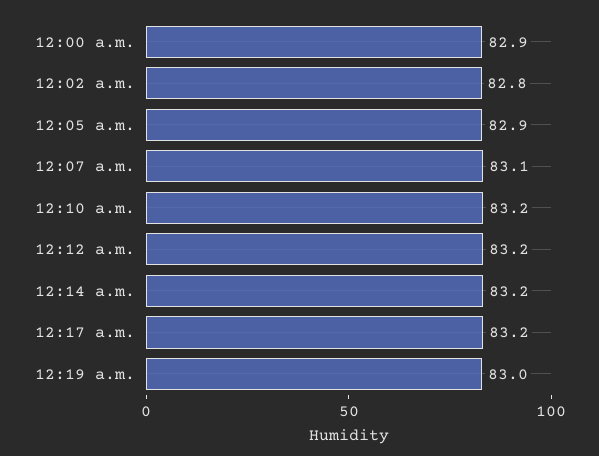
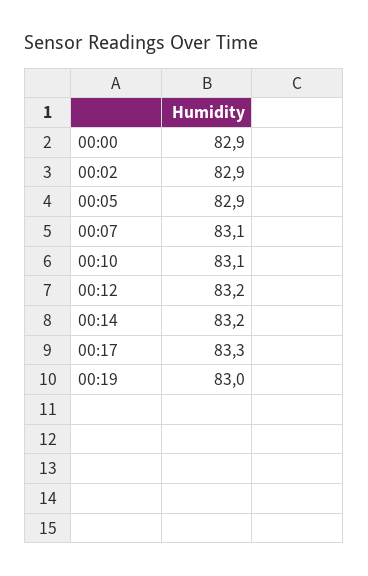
  {
    "12:00 a.m.": 82.9,
-   "12:02 a.m.": 82.8,
+   "12:02 a.m.": 82.9,
    "12:05 a.m.": 82.9,
    "12:07 a.m.": 83.1,
-   "12:10 a.m.": 83.2,
+   "12:10 a.m.": 83.1,
    "12:12 a.m.": 83.2,
    "12:14 a.m.": 83.2,
-   "12:17 a.m.": 83.2,
+   "12:17 a.m.": 83.3,
    "12:19 a.m.": 83
  }

